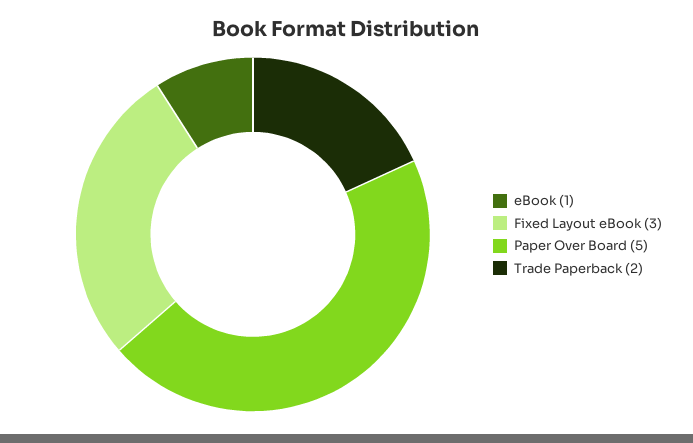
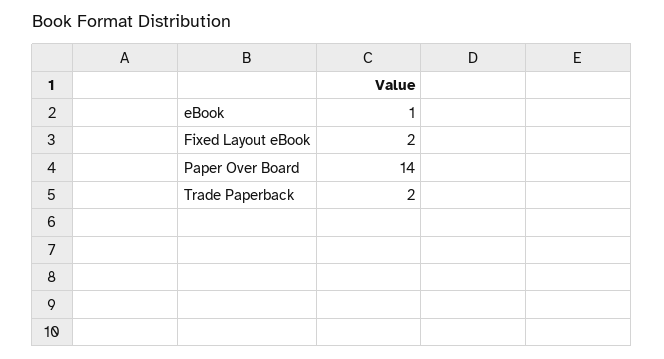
  {
    "eBook": 1,
-   "Fixed Layout eBook": 3,
+   "Fixed Layout eBook": 2,
-   "Paper Over Board": 5,
+   "Paper Over Board": 14,
    "Trade Paperback": 2
  }

